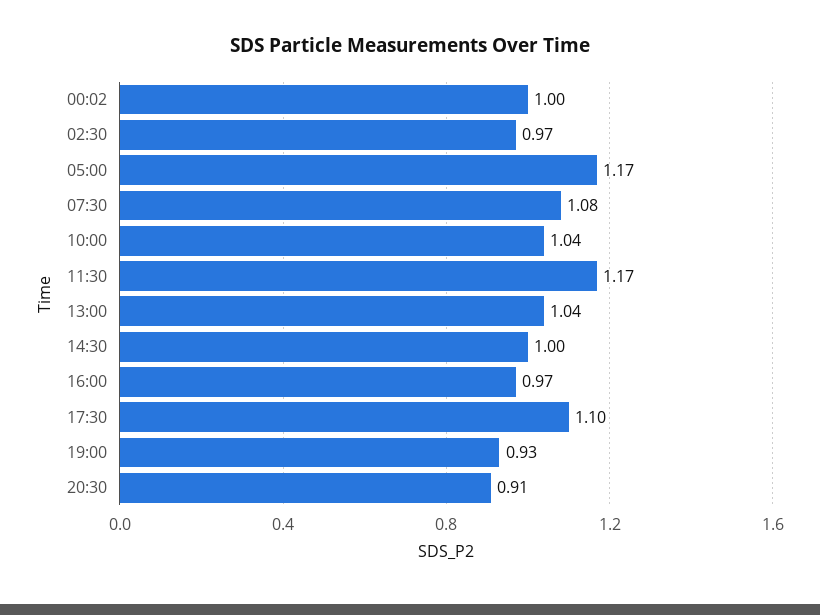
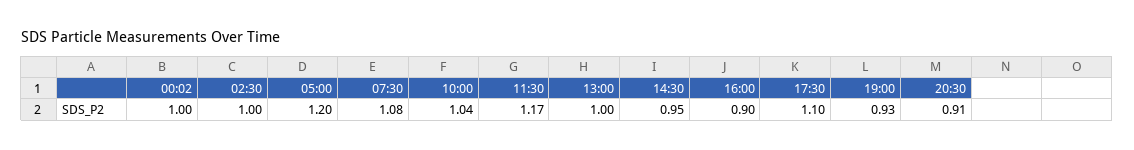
  {
    "00:02": 1,
-   "02:30": 0.97,
+   "02:30": 1,
-   "05:00": 1.17,
+   "05:00": 1.2,
    "07:30": 1.08,
    "10:00": 1.04,
    "11:30": 1.17,
-   "13:00": 1.04,
+   "13:00": 1,
-   "14:30": 1,
+   "14:30": 0.95,
-   "16:00": 0.97,
+   "16:00": 0.9,
    "17:30": 1.1,
    "19:00": 0.93,
    "20:30": 0.91
  }

